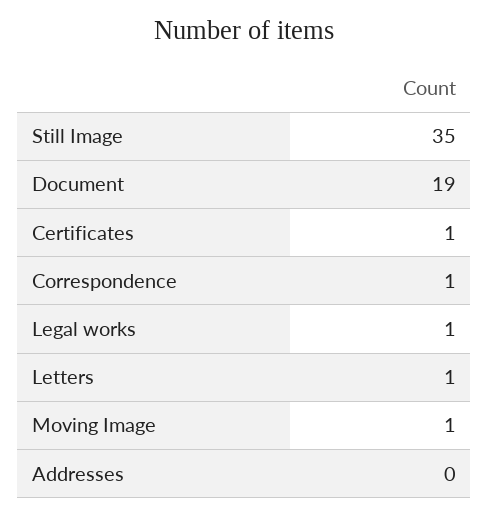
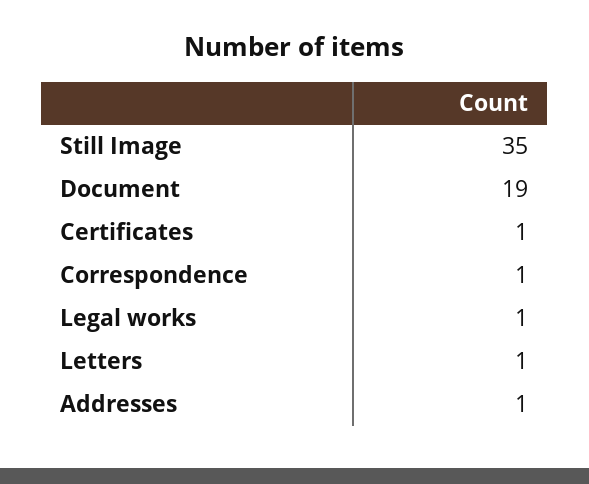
  {
    "Still Image": 35,
    "Document": 19,
    "Certificates": 1,
    "Correspondence": 1,
    "Legal works": 1,
    "Letters": 1,
-   "Moving Image": 1,
-   "Addresses": 0
+   "Addresses": 1
  }

